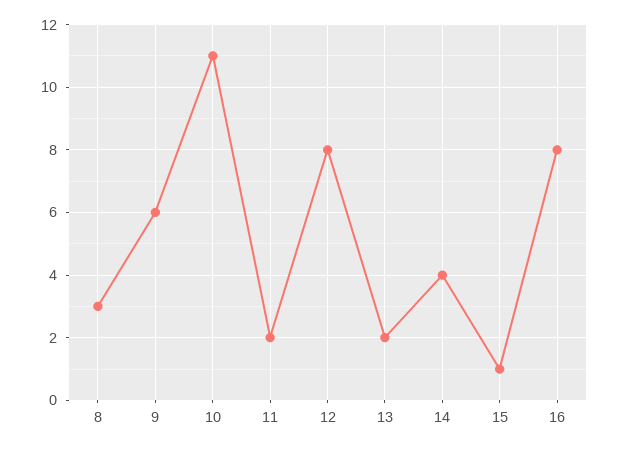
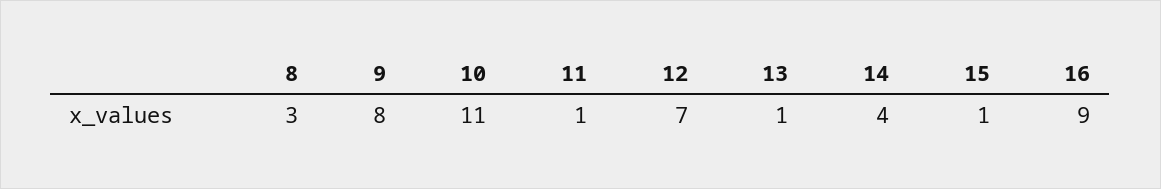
  {
    "8": 3,
-   "9": 6,
+   "9": 8,
    "10": 11,
-   "11": 2,
+   "11": 1,
-   "12": 8,
+   "12": 7,
-   "13": 2,
+   "13": 1,
    "14": 4,
    "15": 1,
-   "16": 8
+   "16": 9
  }

